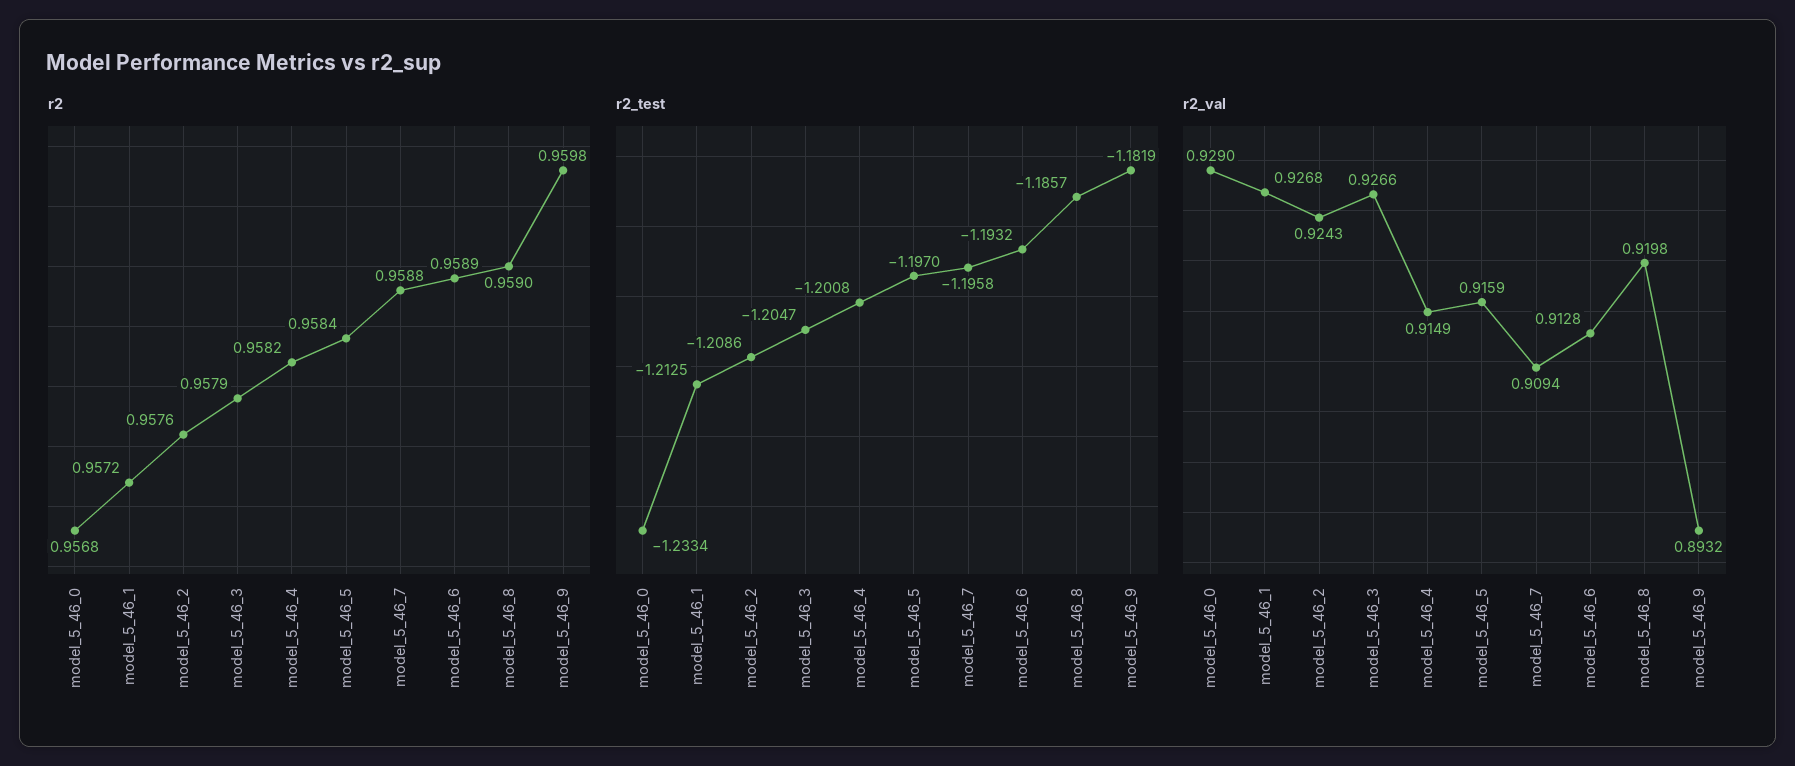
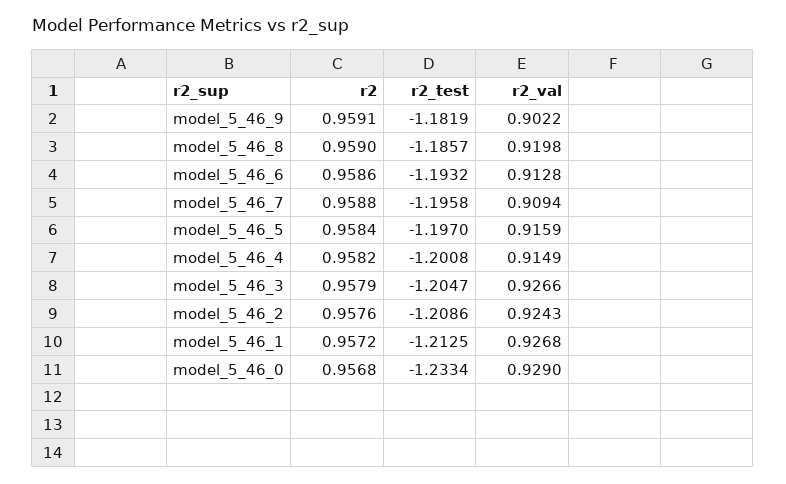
  {
    "r2": {
      "model_5_46_0": 0.9568,
      "model_5_46_1": 0.9572,
      "model_5_46_2": 0.9576,
      "model_5_46_3": 0.9579,
      "model_5_46_4": 0.9582,
      "model_5_46_5": 0.9584,
      "model_5_46_7": 0.9588,
-     "model_5_46_6": 0.9589,
+     "model_5_46_6": 0.9586,
      "model_5_46_8": 0.959,
-     "model_5_46_9": 0.9598
+     "model_5_46_9": 0.9591
    },
    "r2_test": {
      "model_5_46_0": -1.2334,
      "model_5_46_1": -1.2125,
      "model_5_46_2": -1.2086,
      "model_5_46_3": -1.2047,
      "model_5_46_4": -1.2008,
      "model_5_46_5": -1.197,
      "model_5_46_7": -1.1958,
      "model_5_46_6": -1.1932,
      "model_5_46_8": -1.1857,
      "model_5_46_9": -1.1819
    },
    "r2_val": {
      "model_5_46_0": 0.929,
      "model_5_46_1": 0.9268,
      "model_5_46_2": 0.9243,
      "model_5_46_3": 0.9266,
      "model_5_46_4": 0.9149,
      "model_5_46_5": 0.9159,
      "model_5_46_7": 0.9094,
      "model_5_46_6": 0.9128,
      "model_5_46_8": 0.9198,
-     "model_5_46_9": 0.8932
+     "model_5_46_9": 0.9022
    }
  }

